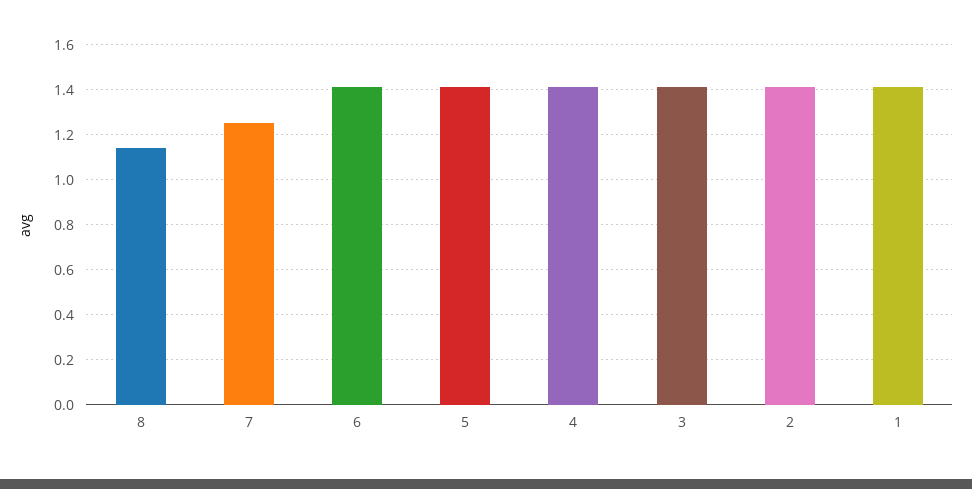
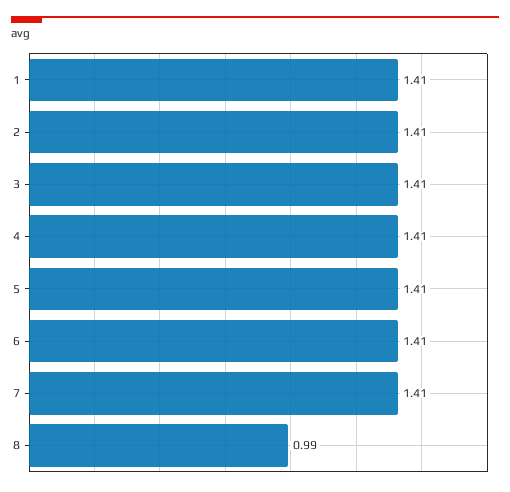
  {
-   "8": 1.15,
+   "8": 0.99,
-   "7": 1.25,
+   "7": 1.41,
    "6": 1.41,
    "5": 1.41,
    "4": 1.41,
    "3": 1.41,
    "2": 1.41,
    "1": 1.41
  }

